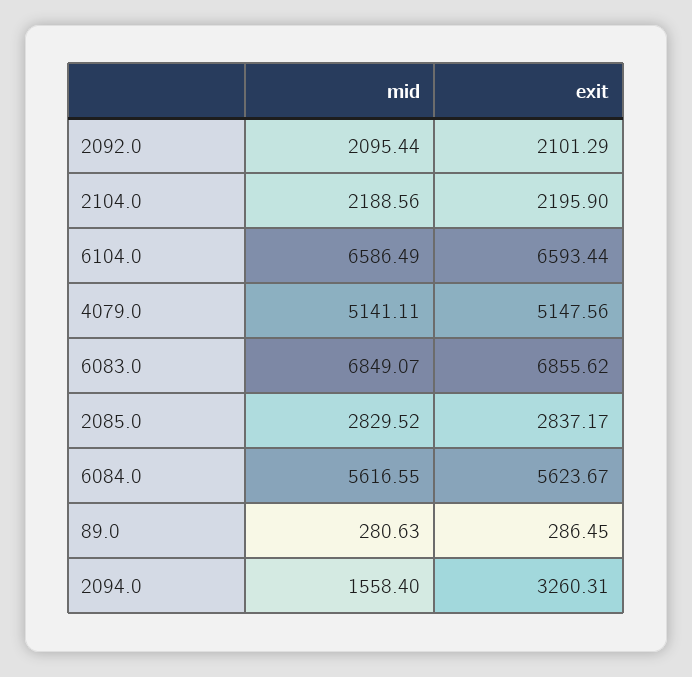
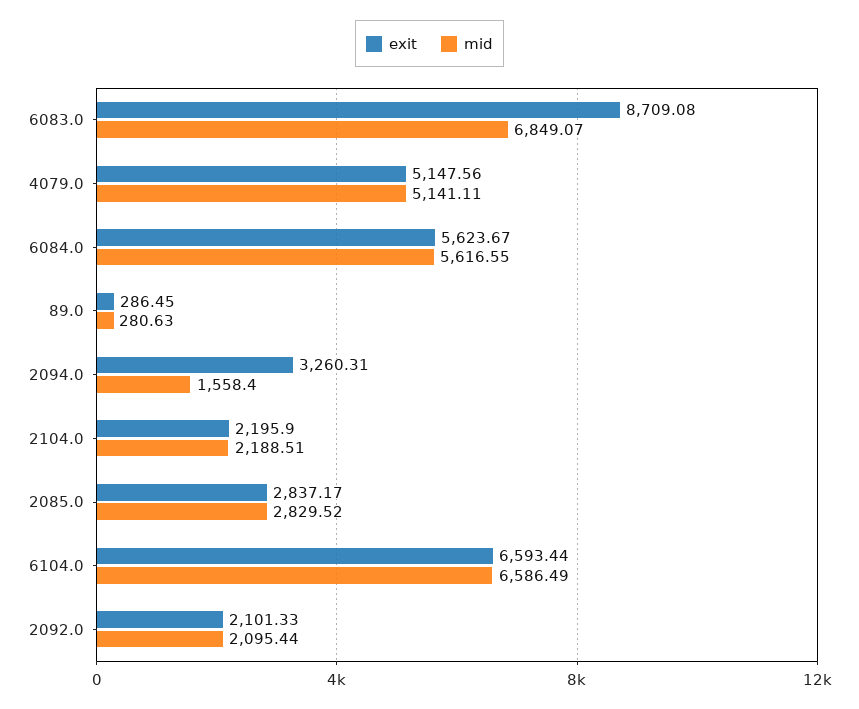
  {
    "mid": {
      "2092.0": 2095.44,
-     "2104.0": 2188.56,
+     "2104.0": 2188.51,
      "6104.0": 6586.49,
      "4079.0": 5141.11,
      "6083.0": 6849.07,
      "2085.0": 2829.52,
      "6084.0": 5616.55,
      "89.0": 280.63,
      "2094.0": 1558.4
    },
    "exit": {
-     "2092.0": 2101.29,
+     "2092.0": 2101.33,
      "2104.0": 2195.9,
      "6104.0": 6593.44,
      "4079.0": 5147.56,
-     "6083.0": 6855.62,
+     "6083.0": 8709.08,
      "2085.0": 2837.17,
      "6084.0": 5623.67,
      "89.0": 286.45,
      "2094.0": 3260.31
    }
  }

